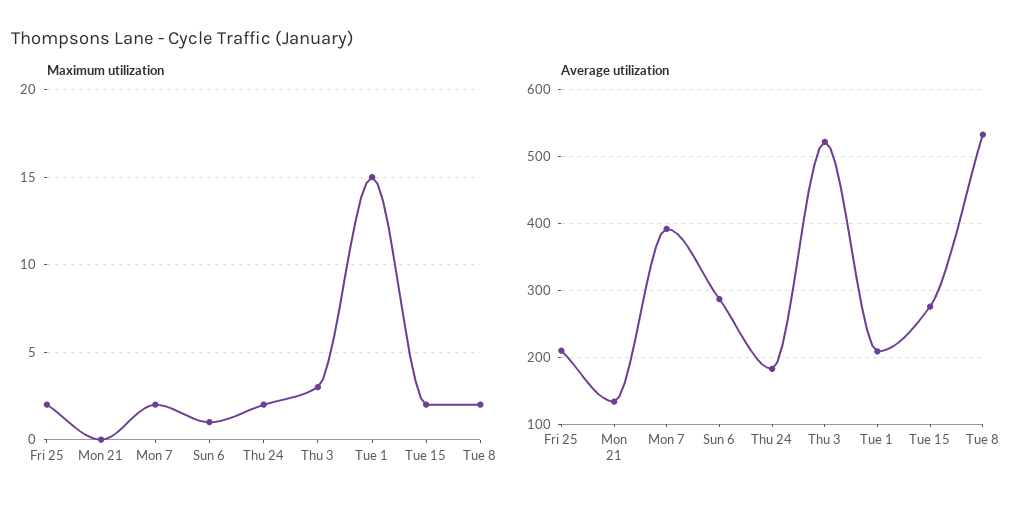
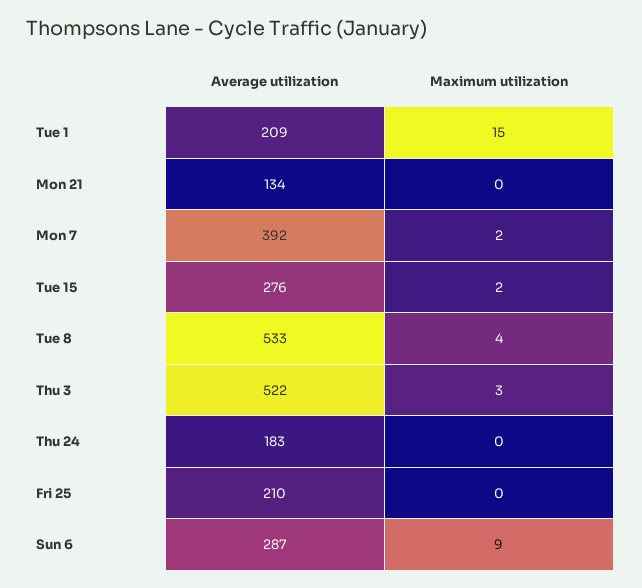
  {
    "Maximum utilization": {
-     "Fri 25": 2,
+     "Fri 25": 0,
      "Mon 21": 0,
      "Mon 7": 2,
-     "Sun 6": 1,
+     "Sun 6": 9,
-     "Thu 24": 2,
+     "Thu 24": 0,
      "Thu 3": 3,
      "Tue 1": 15,
      "Tue 15": 2,
-     "Tue 8": 2
+     "Tue 8": 4
    },
    "Average utilization": {
      "Fri 25": 210,
      "Mon 21": 134,
      "Mon 7": 392,
      "Sun 6": 287,
      "Thu 24": 183,
      "Thu 3": 522,
      "Tue 1": 209,
      "Tue 15": 276,
      "Tue 8": 533
    }
  }

